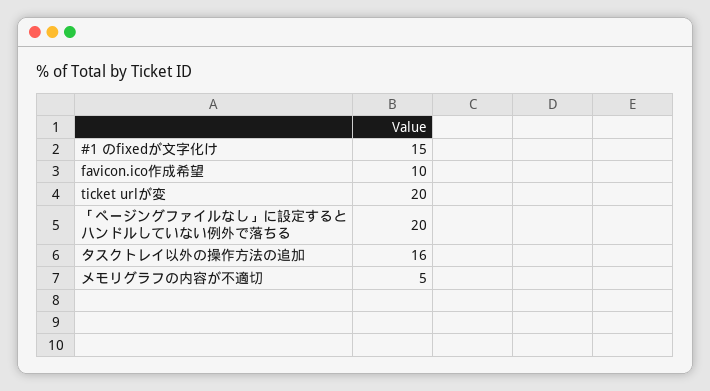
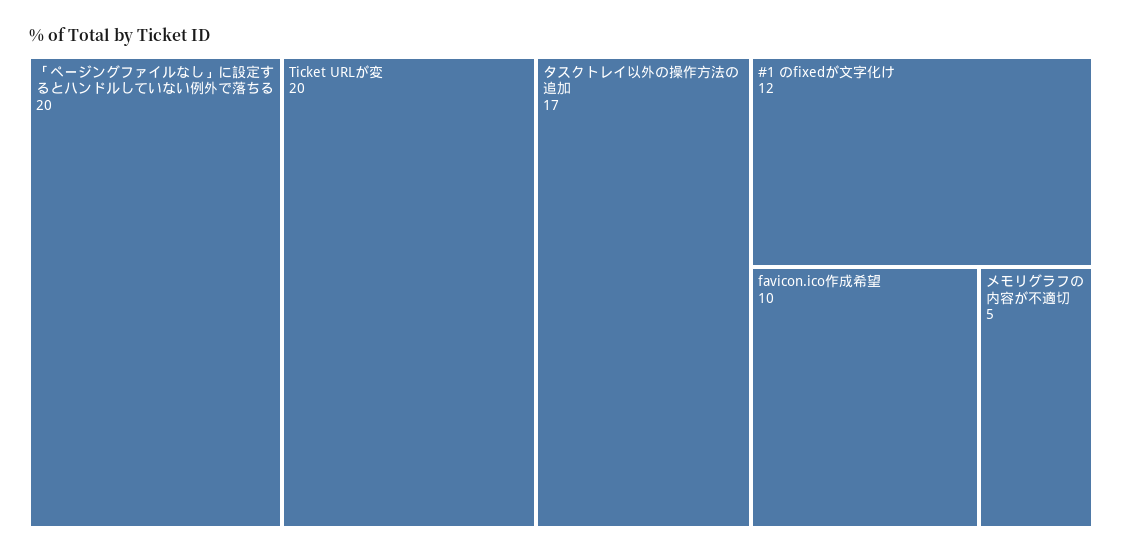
  {
-   "#1 のfixedが文字化け": 15,
+   "#1 のfixedが文字化け": 12,
    "favicon.ico作成希望": 10,
    "ticket urlが変": 20,
    "「ページングファイルなし」に設定するとハンドルしていない例外で落ちる": 20,
-   "タスクトレイ以外の操作方法の追加": 16,
+   "タスクトレイ以外の操作方法の追加": 17,
    "メモリグラフの内容が不適切": 5
  }

